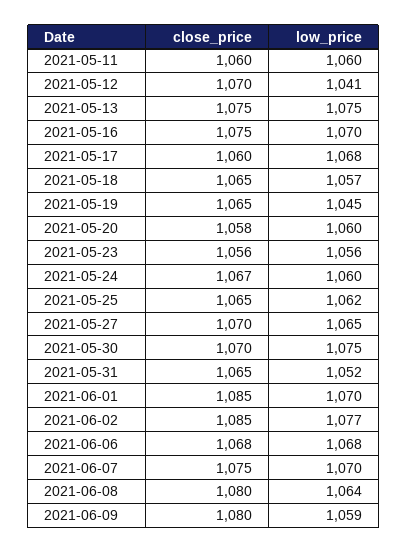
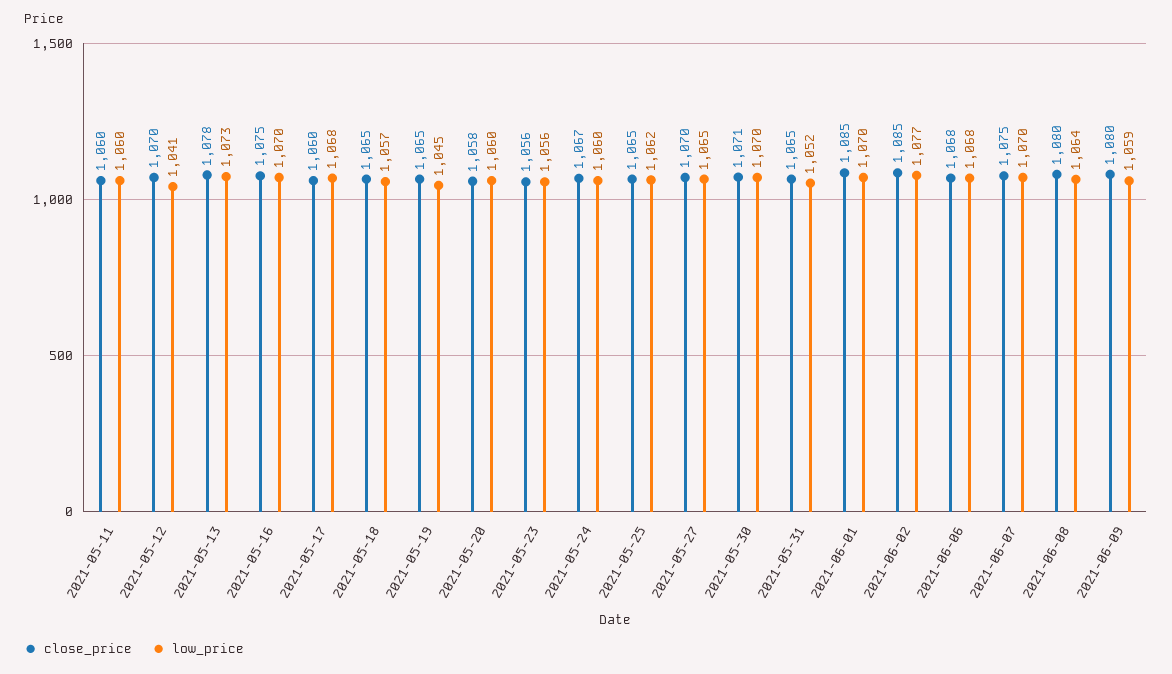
  {
    "close_price": {
      "2021-05-11": 1060,
      "2021-05-12": 1070,
-     "2021-05-13": 1075,
+     "2021-05-13": 1078,
      "2021-05-16": 1075,
      "2021-05-17": 1060,
      "2021-05-18": 1065,
      "2021-05-19": 1065,
      "2021-05-20": 1058,
      "2021-05-23": 1056,
      "2021-05-24": 1067,
      "2021-05-25": 1065,
      "2021-05-27": 1070,
-     "2021-05-30": 1070,
+     "2021-05-30": 1071,
      "2021-05-31": 1065,
      "2021-06-01": 1085,
      "2021-06-02": 1085,
      "2021-06-06": 1068,
      "2021-06-07": 1075,
      "2021-06-08": 1080,
      "2021-06-09": 1080
    },
    "low_price": {
      "2021-05-11": 1060,
      "2021-05-12": 1041,
-     "2021-05-13": 1075,
+     "2021-05-13": 1073,
      "2021-05-16": 1070,
      "2021-05-17": 1068,
      "2021-05-18": 1057,
      "2021-05-19": 1045,
      "2021-05-20": 1060,
      "2021-05-23": 1056,
      "2021-05-24": 1060,
      "2021-05-25": 1062,
      "2021-05-27": 1065,
-     "2021-05-30": 1075,
+     "2021-05-30": 1070,
      "2021-05-31": 1052,
      "2021-06-01": 1070,
      "2021-06-02": 1077,
      "2021-06-06": 1068,
      "2021-06-07": 1070,
      "2021-06-08": 1064,
      "2021-06-09": 1059
    }
  }

